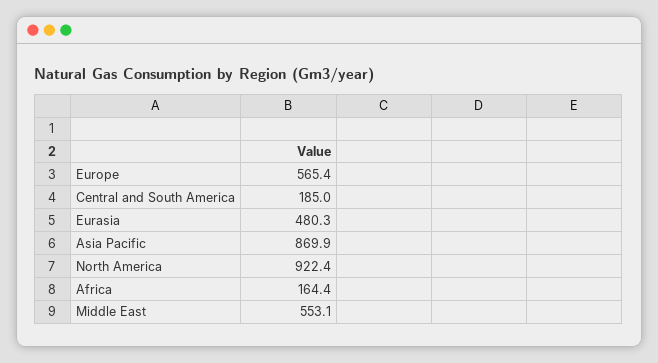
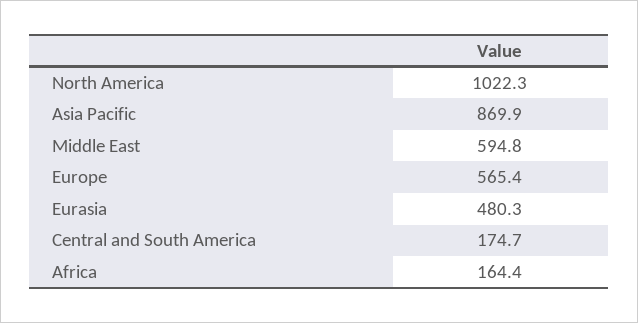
  {
    "Europe": 565.4,
-   "Central and South America": 185,
+   "Central and South America": 174.7,
    "Eurasia": 480.3,
    "Asia Pacific": 869.9,
-   "North America": 922.4,
+   "North America": 1022.3,
    "Africa": 164.4,
-   "Middle East": 553.1
+   "Middle East": 594.8
  }

